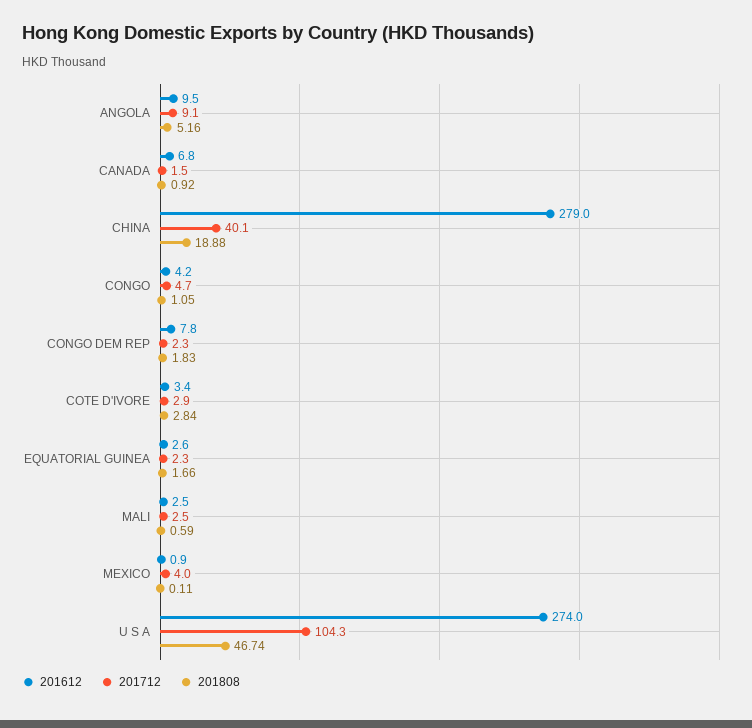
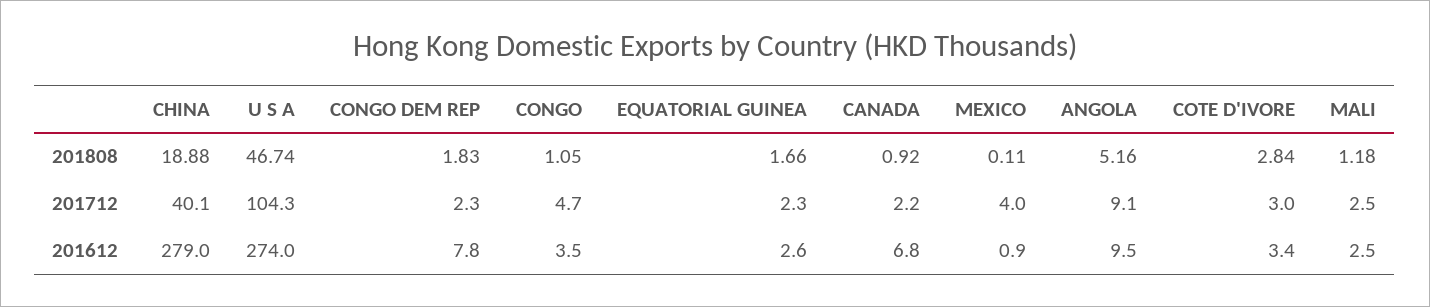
  {
    "201612": {
      "ANGOLA": 9.5,
      "CANADA": 6.8,
      "CHINA": 279,
-     "CONGO": 4.2,
+     "CONGO": 3.5,
      "CONGO DEM REP": 7.8,
      "COTE D'IVORE": 3.4,
      "EQUATORIAL GUINEA": 2.6,
      "MALI": 2.5,
      "MEXICO": 0.9,
      "U S A": 274
    },
    "201712": {
      "ANGOLA": 9.1,
-     "CANADA": 1.5,
+     "CANADA": 2.2,
      "CHINA": 40.1,
      "CONGO": 4.7,
      "CONGO DEM REP": 2.3,
-     "COTE D'IVORE": 2.9,
+     "COTE D'IVORE": 3,
      "EQUATORIAL GUINEA": 2.3,
      "MALI": 2.5,
      "MEXICO": 4,
      "U S A": 104.3
    },
    "201808": {
      "ANGOLA": 5.16,
      "CANADA": 0.92,
      "CHINA": 18.88,
      "CONGO": 1.05,
      "CONGO DEM REP": 1.83,
      "COTE D'IVORE": 2.84,
      "EQUATORIAL GUINEA": 1.66,
-     "MALI": 0.59,
+     "MALI": 1.18,
      "MEXICO": 0.11,
      "U S A": 46.74
    }
  }

